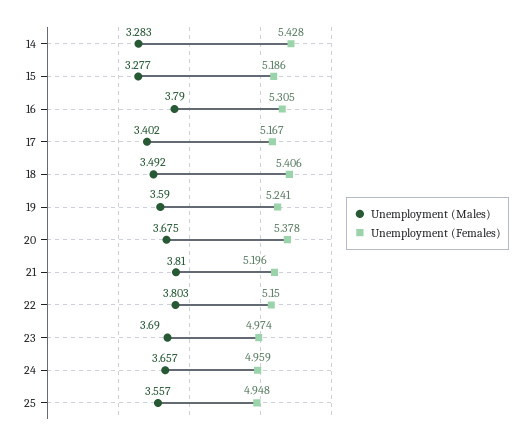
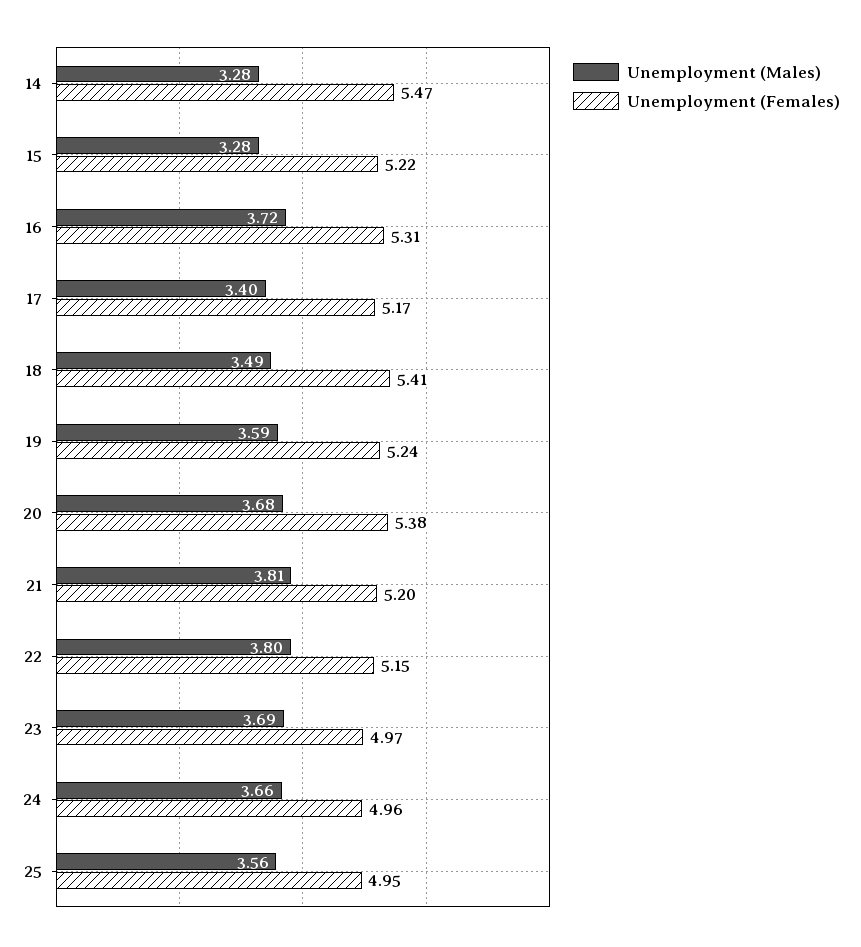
  {
    "Unemployment (Males)": {
      "14": 3.283,
      "15": 3.277,
-     "16": 3.79,
+     "16": 3.72,
      "17": 3.402,
      "18": 3.492,
      "19": 3.59,
      "20": 3.675,
      "21": 3.81,
      "22": 3.803,
      "23": 3.69,
      "24": 3.657,
      "25": 3.557
    },
    "Unemployment (Females)": {
-     "14": 5.428,
+     "14": 5.47,
-     "15": 5.186,
+     "15": 5.22,
      "16": 5.305,
      "17": 5.167,
      "18": 5.406,
      "19": 5.241,
      "20": 5.378,
      "21": 5.196,
      "22": 5.15,
      "23": 4.974,
      "24": 4.959,
      "25": 4.948
    }
  }

